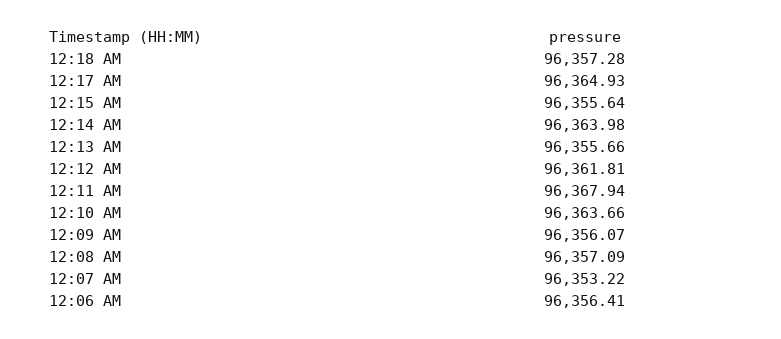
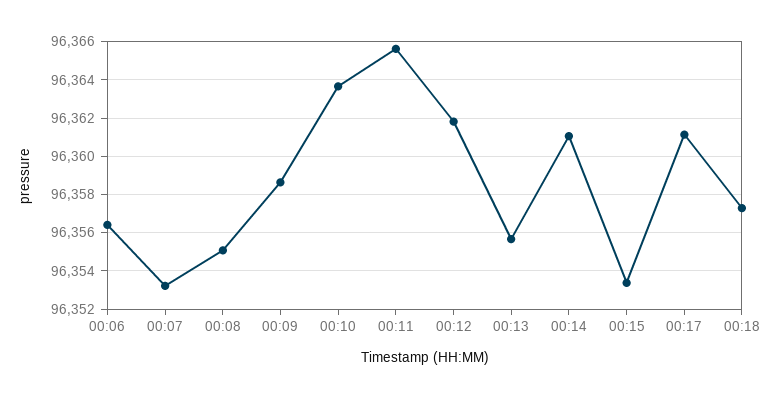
  {
    "12:18 AM": 96357.28,
-   "12:17 AM": 96364.93,
+   "12:17 AM": 96361,
-   "12:15 AM": 96355.64,
+   "12:15 AM": 96353.5,
-   "12:14 AM": 96363.98,
+   "12:14 AM": 96361,
    "12:13 AM": 96355.66,
    "12:12 AM": 96361.81,
-   "12:11 AM": 96367.94,
+   "12:11 AM": 96365.5,
    "12:10 AM": 96363.66,
-   "12:09 AM": 96356.07,
+   "12:09 AM": 96358.5,
-   "12:08 AM": 96357.09,
+   "12:08 AM": 96355,
    "12:07 AM": 96353.22,
    "12:06 AM": 96356.41
  }

